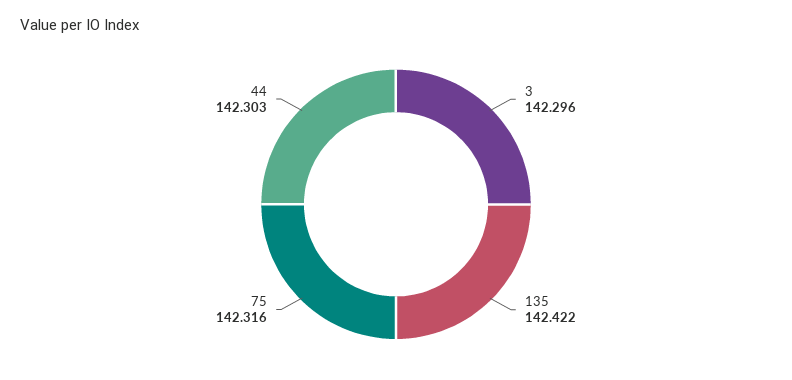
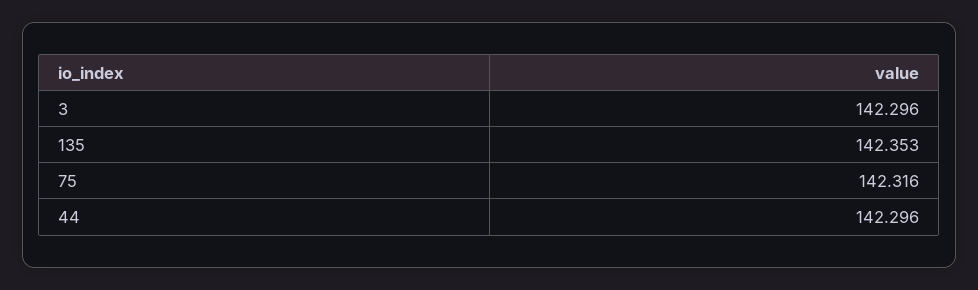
  {
    "3": 142.296,
-   "135": 142.422,
+   "135": 142.353,
    "75": 142.316,
-   "44": 142.303
+   "44": 142.296
  }

